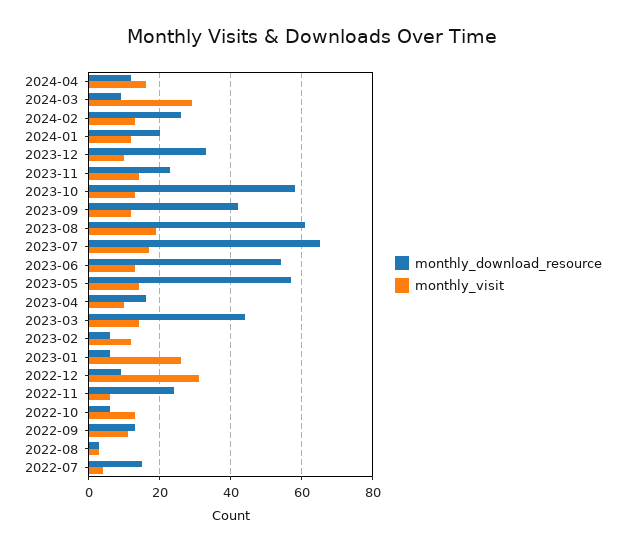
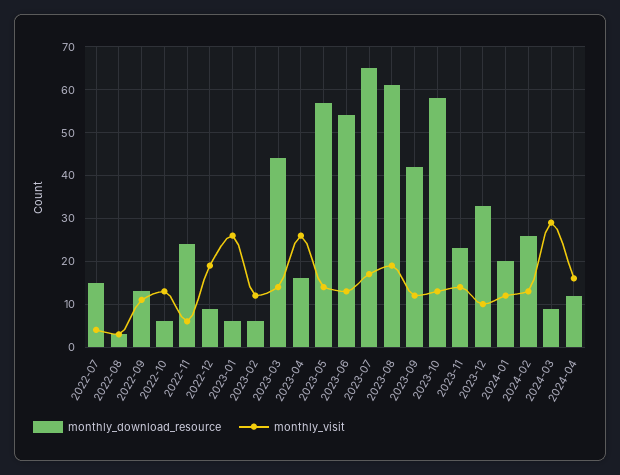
  {
    "monthly_download_resource": {
      "2024-04": 10,
      "2024-03": 10,
      "2024-02": 25,
      "2024-01": 20,
      "2023-12": 35,
      "2023-11": 25,
      "2023-10": 60,
      "2023-09": 40,
      "2023-08": 60,
      "2023-07": 65,
      "2023-06": 55,
      "2023-05": 55,
      "2023-04": 15,
      "2023-03": 45,
      "2023-02": 5,
      "2023-01": 5,
      "2022-12": 10,
      "2022-11": 25,
      "2022-10": 5,
      "2022-09": 15,
      "2022-08": 5,
      "2022-07": 15
    },
    "monthly_visit": {
      "2024-04": 15,
      "2024-03": 30,
      "2024-02": 15,
      "2024-01": 10,
      "2023-12": 10,
      "2023-11": 15,
      "2023-10": 15,
      "2023-09": 10,
      "2023-08": 20,
      "2023-07": 15,
      "2023-06": 15,
      "2023-05": 15,
-     "2023-04": 10,
+     "2023-04": 25,
      "2023-03": 15,
      "2023-02": 10,
      "2023-01": 25,
-     "2022-12": 30,
+     "2022-12": 20,
      "2022-11": 5,
      "2022-10": 15,
      "2022-09": 10,
      "2022-08": 5,
      "2022-07": 5
    }
  }

